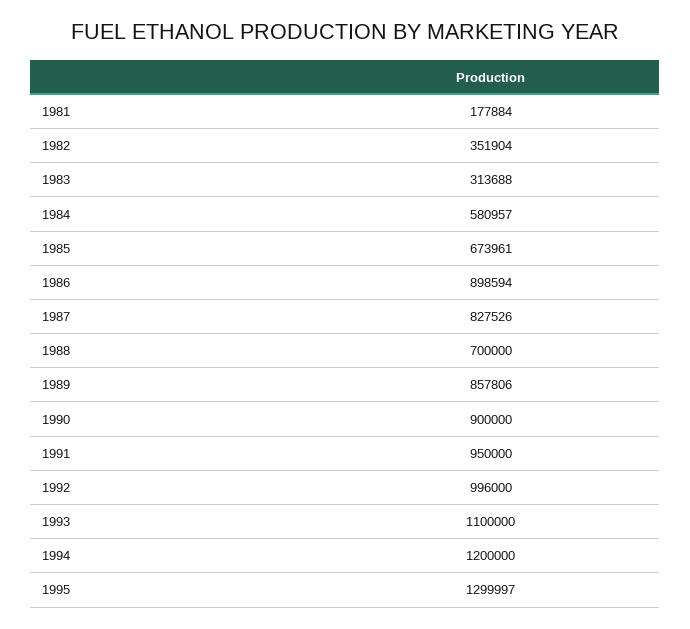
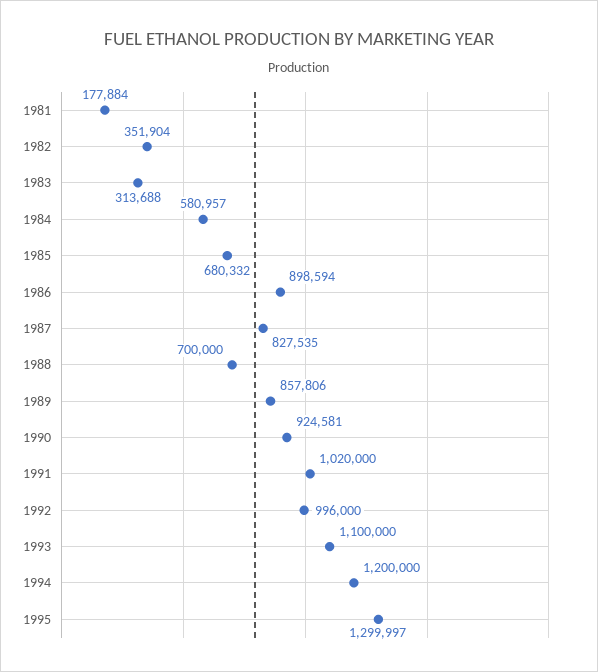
  {
    "1981": 177884,
    "1982": 351904,
    "1983": 313688,
    "1984": 580957,
-   "1985": 673961,
+   "1985": 680332,
    "1986": 898594,
-   "1987": 827526,
+   "1987": 827535,
    "1988": 700000,
    "1989": 857806,
-   "1990": 900000,
+   "1990": 924581,
-   "1991": 950000,
+   "1991": 1020000,
    "1992": 996000,
    "1993": 1100000,
    "1994": 1200000,
    "1995": 1299997
  }

